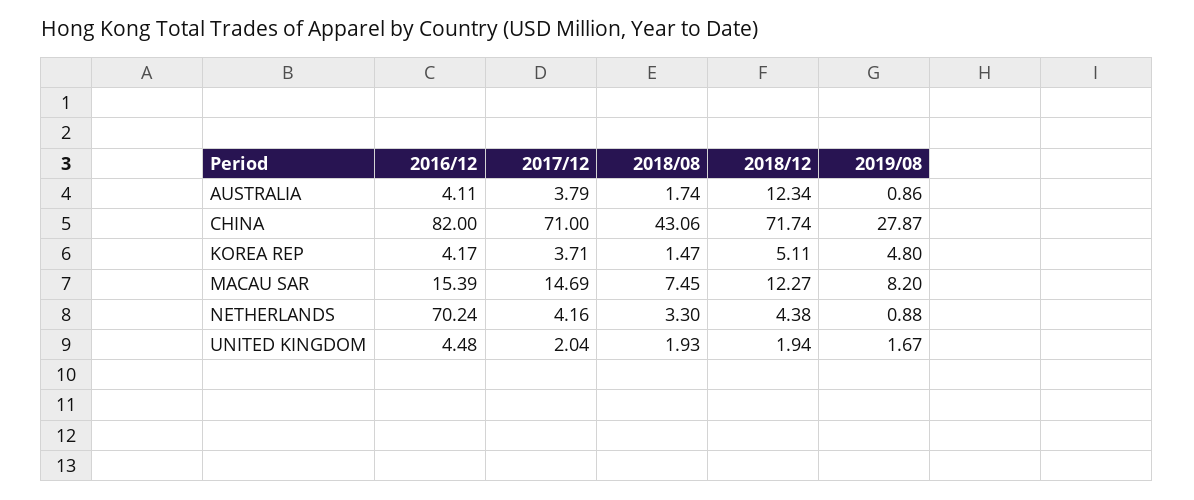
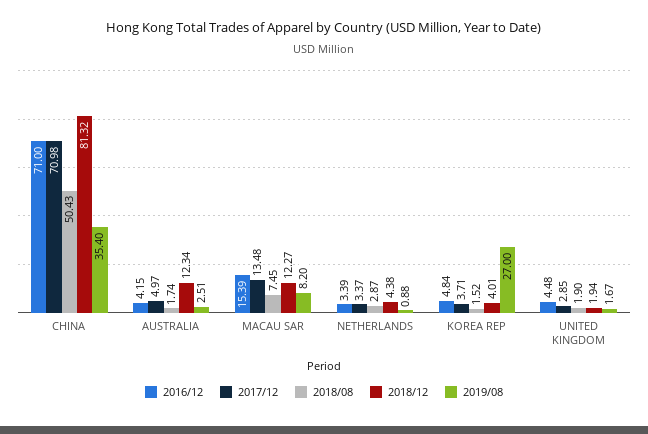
  {
    "2016/12": {
-     "AUSTRALIA": 4.11,
+     "AUSTRALIA": 4.15,
-     "CHINA": 82,
+     "CHINA": 71,
-     "KOREA REP": 4.17,
+     "KOREA REP": 4.84,
      "MACAU SAR": 15.39,
-     "NETHERLANDS": 70.24,
+     "NETHERLANDS": 3.39,
      "UNITED KINGDOM": 4.48
    },
    "2017/12": {
-     "AUSTRALIA": 3.79,
+     "AUSTRALIA": 4.97,
-     "CHINA": 71,
+     "CHINA": 70.98,
      "KOREA REP": 3.71,
-     "MACAU SAR": 14.69,
+     "MACAU SAR": 13.48,
-     "NETHERLANDS": 4.16,
+     "NETHERLANDS": 3.37,
-     "UNITED KINGDOM": 2.04
+     "UNITED KINGDOM": 2.85
    },
    "2018/08": {
      "AUSTRALIA": 1.74,
-     "CHINA": 43.06,
+     "CHINA": 50.43,
-     "KOREA REP": 1.47,
+     "KOREA REP": 1.52,
      "MACAU SAR": 7.45,
-     "NETHERLANDS": 3.3,
+     "NETHERLANDS": 2.87,
-     "UNITED KINGDOM": 1.93
+     "UNITED KINGDOM": 1.9
    },
    "2018/12": {
      "AUSTRALIA": 12.34,
-     "CHINA": 71.74,
+     "CHINA": 81.32,
-     "KOREA REP": 5.11,
+     "KOREA REP": 4.01,
      "MACAU SAR": 12.27,
      "NETHERLANDS": 4.38,
      "UNITED KINGDOM": 1.94
    },
    "2019/08": {
-     "AUSTRALIA": 0.86,
+     "AUSTRALIA": 2.51,
-     "CHINA": 27.87,
+     "CHINA": 35.4,
-     "KOREA REP": 4.8,
+     "KOREA REP": 27,
      "MACAU SAR": 8.2,
      "NETHERLANDS": 0.88,
      "UNITED KINGDOM": 1.67
    }
  }

